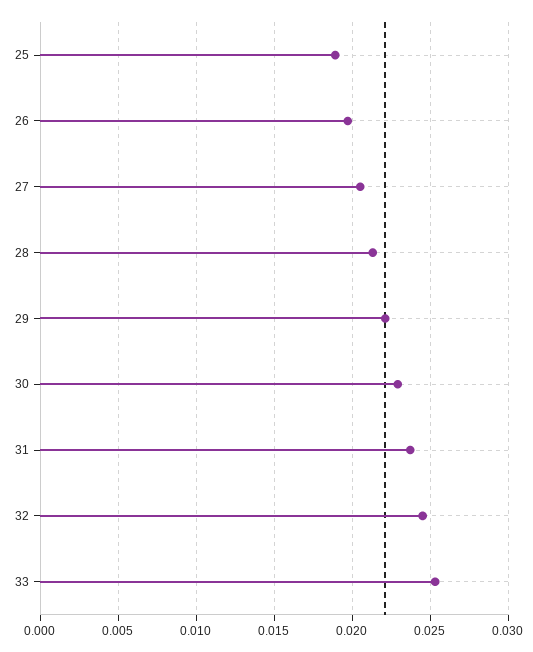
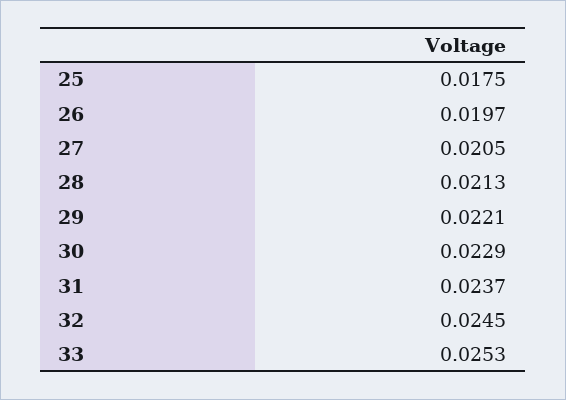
  {
-   "25": 0.019,
+   "25": 0.0175,
    "26": 0.0197,
    "27": 0.0205,
    "28": 0.0213,
    "29": 0.0221,
    "30": 0.0229,
    "31": 0.0237,
    "32": 0.0245,
    "33": 0.0253
  }

